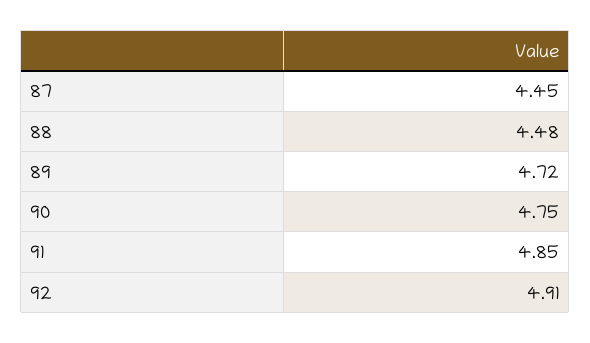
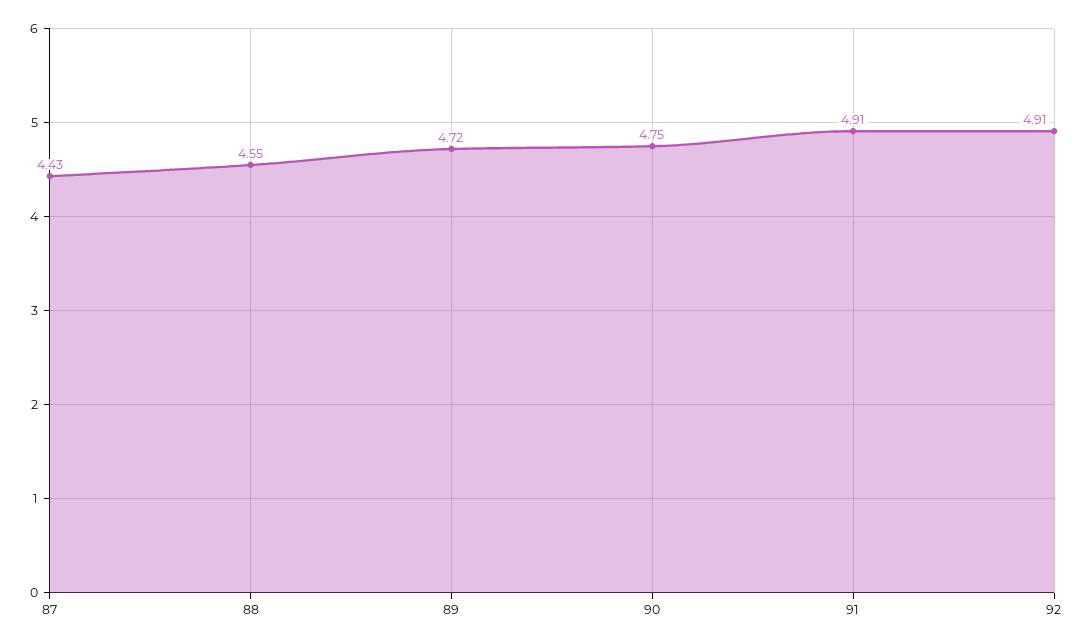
  {
-   "87": 4.45,
+   "87": 4.43,
-   "88": 4.48,
+   "88": 4.55,
    "89": 4.72,
    "90": 4.75,
-   "91": 4.85,
+   "91": 4.91,
    "92": 4.91
  }

